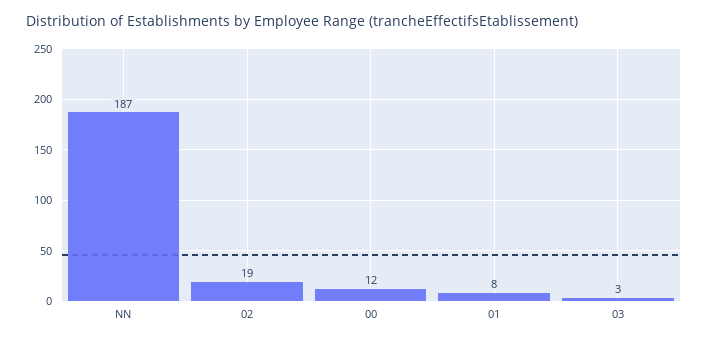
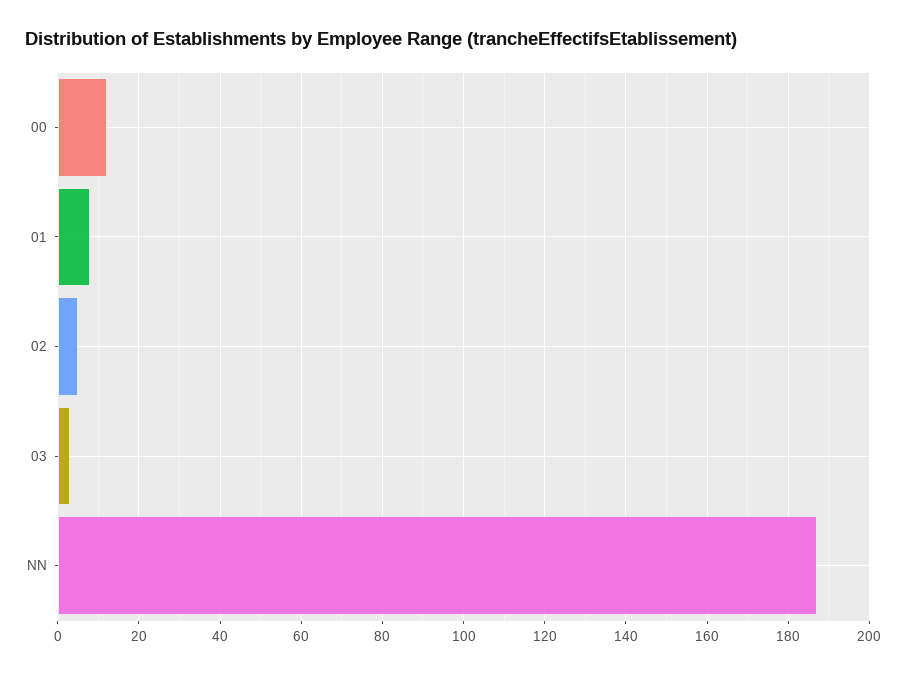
  {
    "NN": 187,
-   "02": 19,
+   "02": 5,
    "00": 12,
    "01": 8,
    "03": 3
  }

